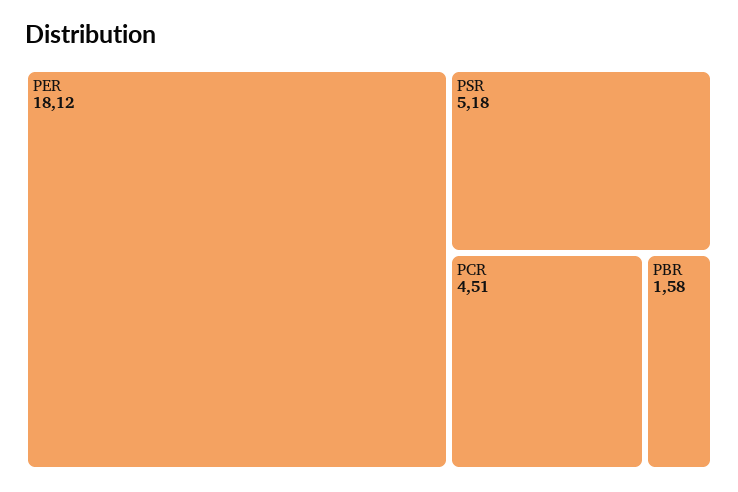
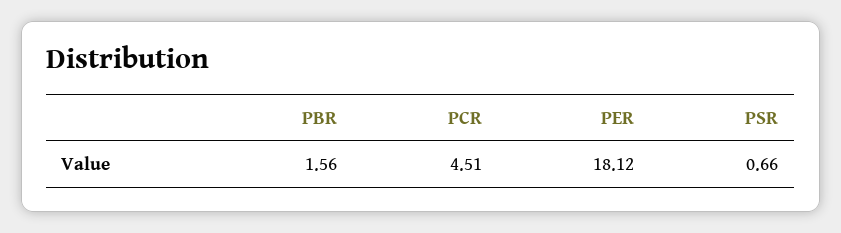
  {
    "PER": 18.12,
-   "PSR": 5.18,
+   "PSR": 0.66,
    "PCR": 4.51,
-   "PBR": 1.58
+   "PBR": 1.56
  }

